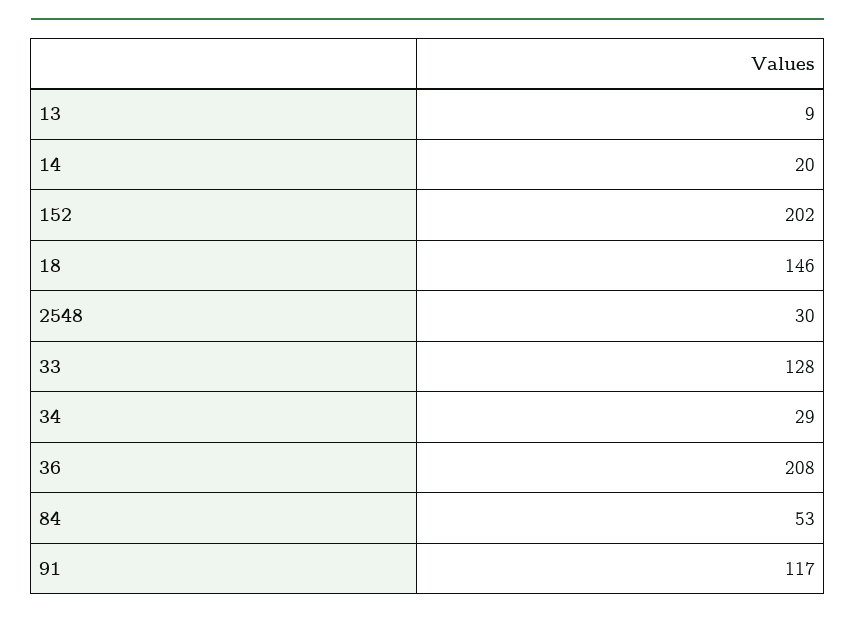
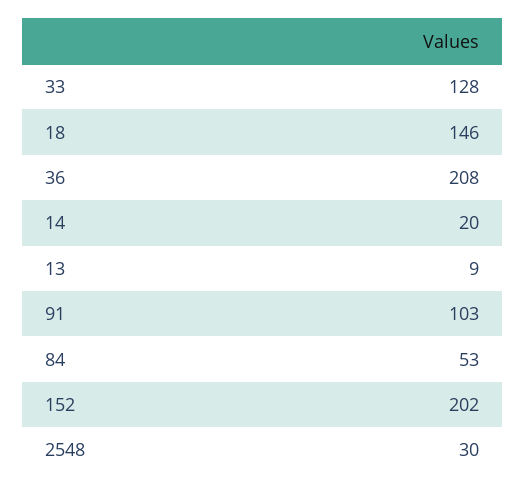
  {
    "13": 9,
    "14": 20,
    "152": 202,
    "18": 146,
    "2548": 30,
    "33": 128,
-   "34": 29,
    "36": 208,
    "84": 53,
-   "91": 117
+   "91": 103
  }

